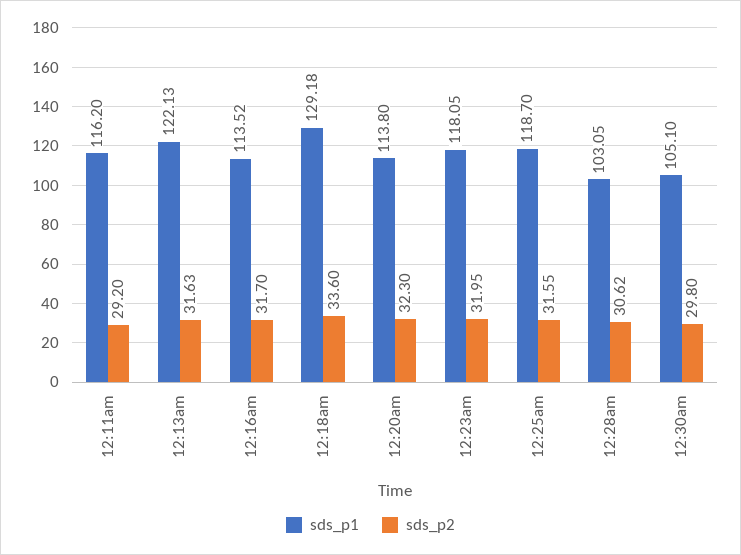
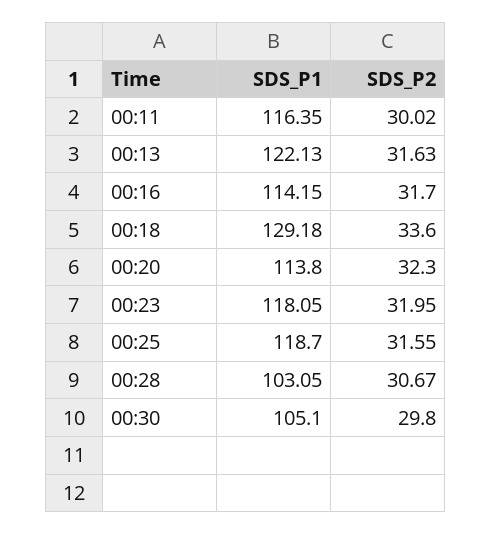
  {
    "sds_p1": {
-     "12:11am": 116.2,
+     "12:11am": 116.35,
      "12:13am": 122.13,
-     "12:16am": 113.52,
+     "12:16am": 114.15,
      "12:18am": 129.18,
      "12:20am": 113.8,
      "12:23am": 118.05,
      "12:25am": 118.7,
      "12:28am": 103.05,
      "12:30am": 105.1
    },
    "sds_p2": {
-     "12:11am": 29.2,
+     "12:11am": 30.02,
      "12:13am": 31.63,
      "12:16am": 31.7,
      "12:18am": 33.6,
      "12:20am": 32.3,
      "12:23am": 31.95,
      "12:25am": 31.55,
-     "12:28am": 30.62,
+     "12:28am": 30.67,
      "12:30am": 29.8
    }
  }

